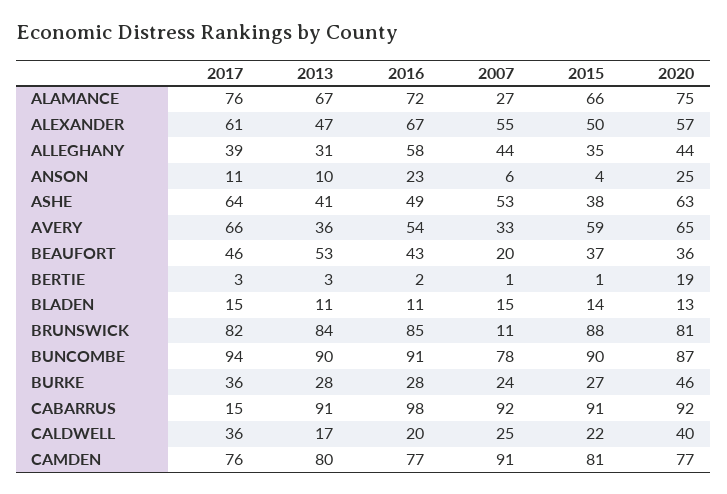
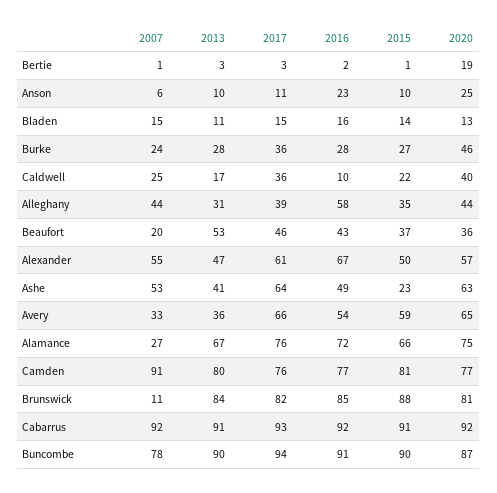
  {
    "2017": {
      "ALAMANCE": 76,
      "ALEXANDER": 61,
      "ALLEGHANY": 39,
      "ANSON": 11,
      "ASHE": 64,
      "AVERY": 66,
      "BEAUFORT": 46,
      "BERTIE": 3,
      "BLADEN": 15,
      "BRUNSWICK": 82,
      "BUNCOMBE": 94,
      "BURKE": 36,
-     "CABARRUS": 15,
+     "CABARRUS": 93,
      "CALDWELL": 36,
      "CAMDEN": 76
    },
    "2013": {
      "ALAMANCE": 67,
      "ALEXANDER": 47,
      "ALLEGHANY": 31,
      "ANSON": 10,
      "ASHE": 41,
      "AVERY": 36,
      "BEAUFORT": 53,
      "BERTIE": 3,
      "BLADEN": 11,
      "BRUNSWICK": 84,
      "BUNCOMBE": 90,
      "BURKE": 28,
      "CABARRUS": 91,
      "CALDWELL": 17,
      "CAMDEN": 80
    },
    "2016": {
      "ALAMANCE": 72,
      "ALEXANDER": 67,
      "ALLEGHANY": 58,
      "ANSON": 23,
      "ASHE": 49,
      "AVERY": 54,
      "BEAUFORT": 43,
      "BERTIE": 2,
-     "BLADEN": 11,
+     "BLADEN": 16,
      "BRUNSWICK": 85,
      "BUNCOMBE": 91,
      "BURKE": 28,
-     "CABARRUS": 98,
+     "CABARRUS": 92,
-     "CALDWELL": 20,
+     "CALDWELL": 10,
      "CAMDEN": 77
    },
    "2007": {
      "ALAMANCE": 27,
      "ALEXANDER": 55,
      "ALLEGHANY": 44,
      "ANSON": 6,
      "ASHE": 53,
      "AVERY": 33,
      "BEAUFORT": 20,
      "BERTIE": 1,
      "BLADEN": 15,
      "BRUNSWICK": 11,
      "BUNCOMBE": 78,
      "BURKE": 24,
      "CABARRUS": 92,
      "CALDWELL": 25,
      "CAMDEN": 91
    },
    "2015": {
      "ALAMANCE": 66,
      "ALEXANDER": 50,
      "ALLEGHANY": 35,
-     "ANSON": 4,
+     "ANSON": 10,
-     "ASHE": 38,
+     "ASHE": 23,
      "AVERY": 59,
      "BEAUFORT": 37,
      "BERTIE": 1,
      "BLADEN": 14,
      "BRUNSWICK": 88,
      "BUNCOMBE": 90,
      "BURKE": 27,
      "CABARRUS": 91,
      "CALDWELL": 22,
      "CAMDEN": 81
    },
    "2020": {
      "ALAMANCE": 75,
      "ALEXANDER": 57,
      "ALLEGHANY": 44,
      "ANSON": 25,
      "ASHE": 63,
      "AVERY": 65,
      "BEAUFORT": 36,
      "BERTIE": 19,
      "BLADEN": 13,
      "BRUNSWICK": 81,
      "BUNCOMBE": 87,
      "BURKE": 46,
      "CABARRUS": 92,
      "CALDWELL": 40,
      "CAMDEN": 77
    }
  }

